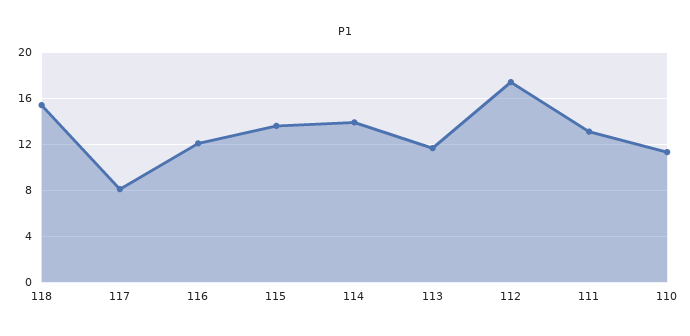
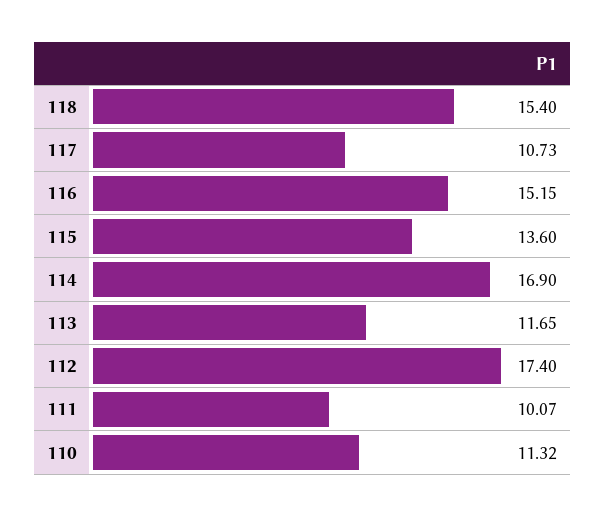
  {
    "118": 15.4,
-   "117": 8,
+   "117": 10.73,
-   "116": 12,
+   "116": 15.15,
    "115": 13.6,
-   "114": 14,
+   "114": 16.9,
    "113": 11.65,
    "112": 17.4,
-   "111": 13,
+   "111": 10.07,
    "110": 11.32
  }

